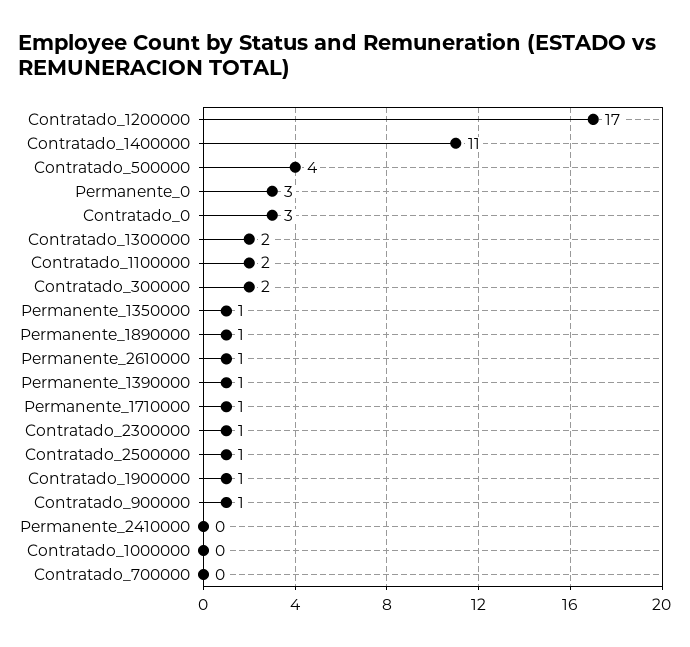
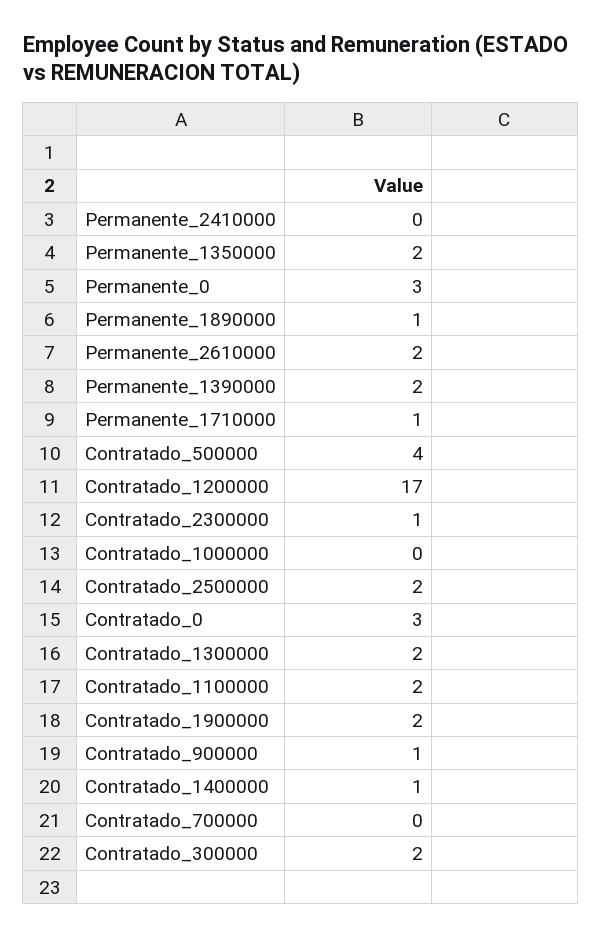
  {
    "Contratado_1200000": 17,
-   "Contratado_1400000": 11,
+   "Contratado_1400000": 1,
    "Contratado_500000": 4,
    "Permanente_0": 3,
    "Contratado_0": 3,
    "Contratado_1300000": 2,
    "Contratado_1100000": 2,
    "Contratado_300000": 2,
-   "Permanente_1350000": 1,
+   "Permanente_1350000": 2,
    "Permanente_1890000": 1,
-   "Permanente_2610000": 1,
+   "Permanente_2610000": 2,
-   "Permanente_1390000": 1,
+   "Permanente_1390000": 2,
    "Permanente_1710000": 1,
    "Contratado_2300000": 1,
-   "Contratado_2500000": 1,
+   "Contratado_2500000": 2,
-   "Contratado_1900000": 1,
+   "Contratado_1900000": 2,
    "Contratado_900000": 1,
    "Permanente_2410000": 0,
    "Contratado_1000000": 0,
    "Contratado_700000": 0
  }

